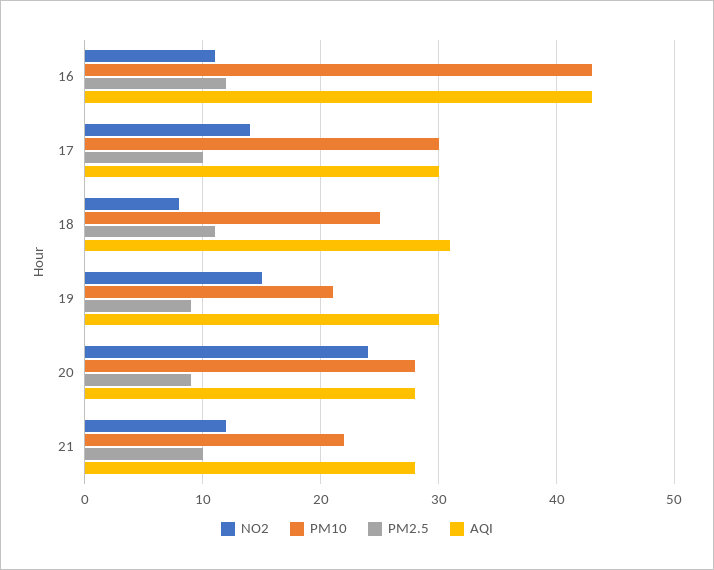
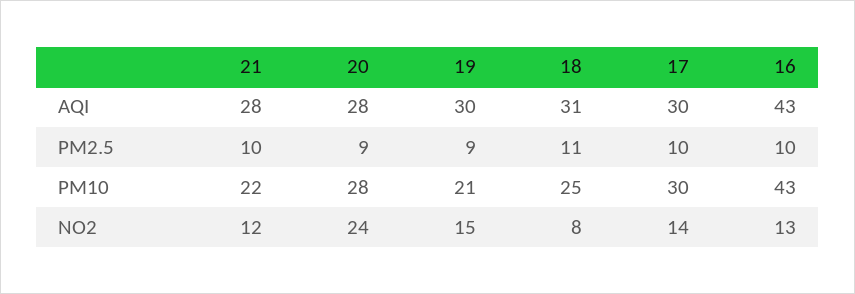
  {
    "NO2": {
-     "16": 11,
+     "16": 13,
      "17": 14,
      "18": 8,
      "19": 15,
      "20": 24,
      "21": 12
    },
    "PM10": {
      "16": 43,
      "17": 30,
      "18": 25,
      "19": 21,
      "20": 28,
      "21": 22
    },
    "PM2.5": {
-     "16": 12,
+     "16": 10,
      "17": 10,
      "18": 11,
      "19": 9,
      "20": 9,
      "21": 10
    },
    "AQI": {
      "16": 43,
      "17": 30,
      "18": 31,
      "19": 30,
      "20": 28,
      "21": 28
    }
  }

